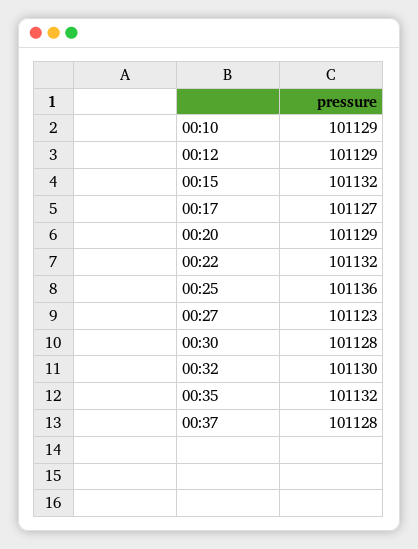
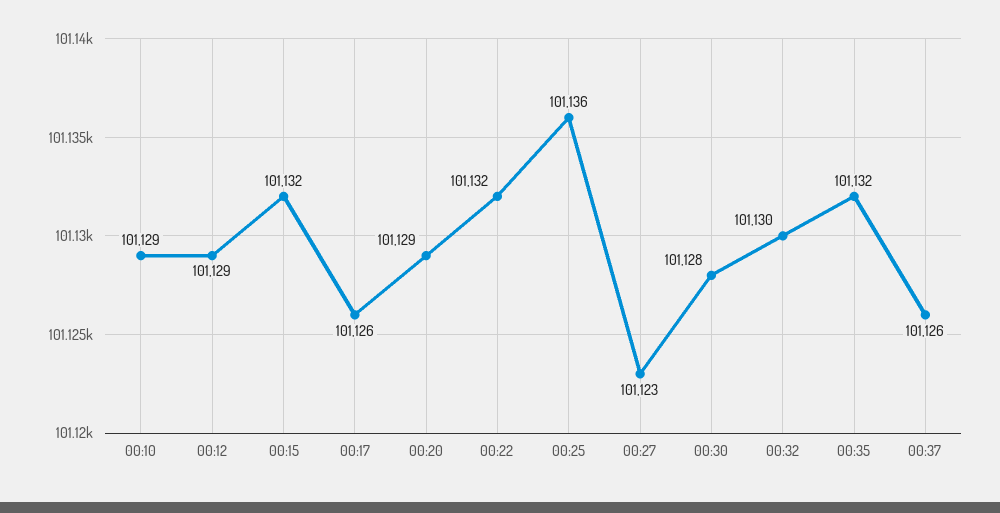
  {
    "00:10": 101129,
    "00:12": 101129,
    "00:15": 101132,
-   "00:17": 101127,
+   "00:17": 101126,
    "00:20": 101129,
    "00:22": 101132,
    "00:25": 101136,
    "00:27": 101123,
    "00:30": 101128,
    "00:32": 101130,
    "00:35": 101132,
-   "00:37": 101128
+   "00:37": 101126
  }

